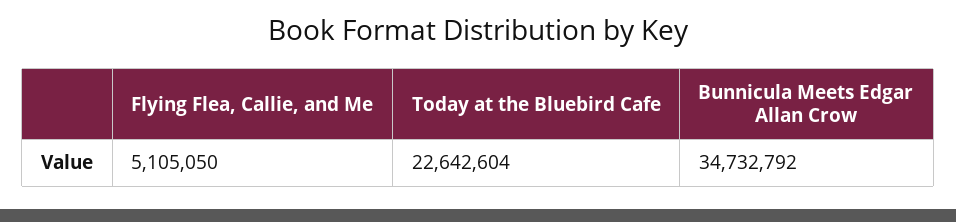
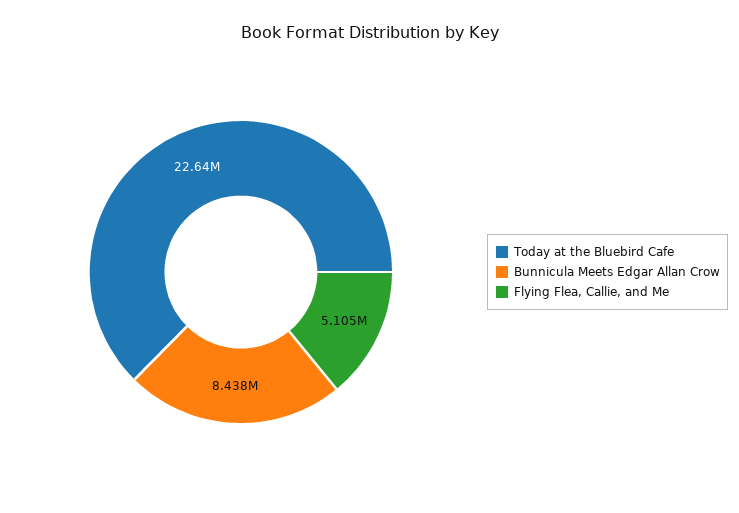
  {
    "Flying Flea, Callie, and Me": 5105050,
    "Today at the Bluebird Cafe": 22642604,
-   "Bunnicula Meets Edgar Allan Crow": 34732792
+   "Bunnicula Meets Edgar Allan Crow": 8438000
  }

